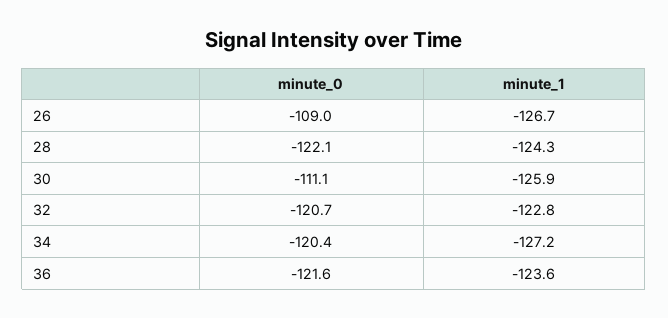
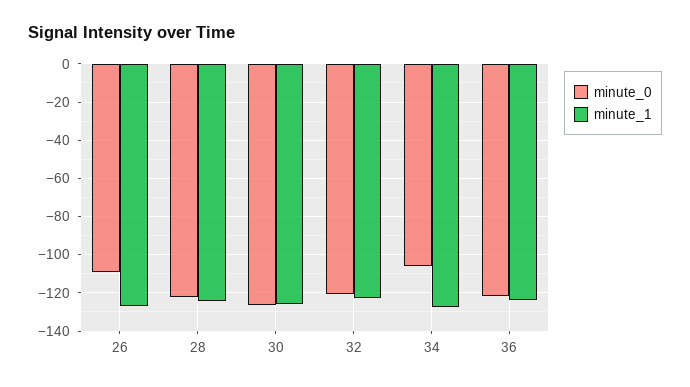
  {
    "minute_0": {
      "26": -109,
      "28": -122.1,
-     "30": -111.1,
+     "30": -125,
      "32": -120.7,
-     "34": -120.4,
+     "34": -105,
      "36": -121.6
    },
    "minute_1": {
      "26": -126.7,
      "28": -124.3,
      "30": -125.9,
      "32": -122.8,
      "34": -127.2,
      "36": -123.6
    }
  }

